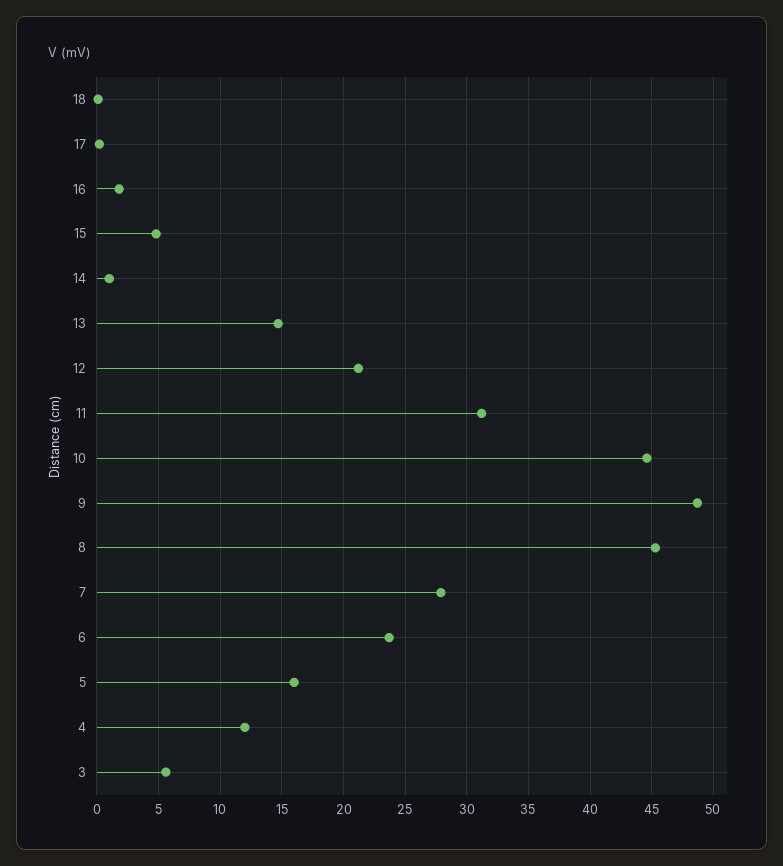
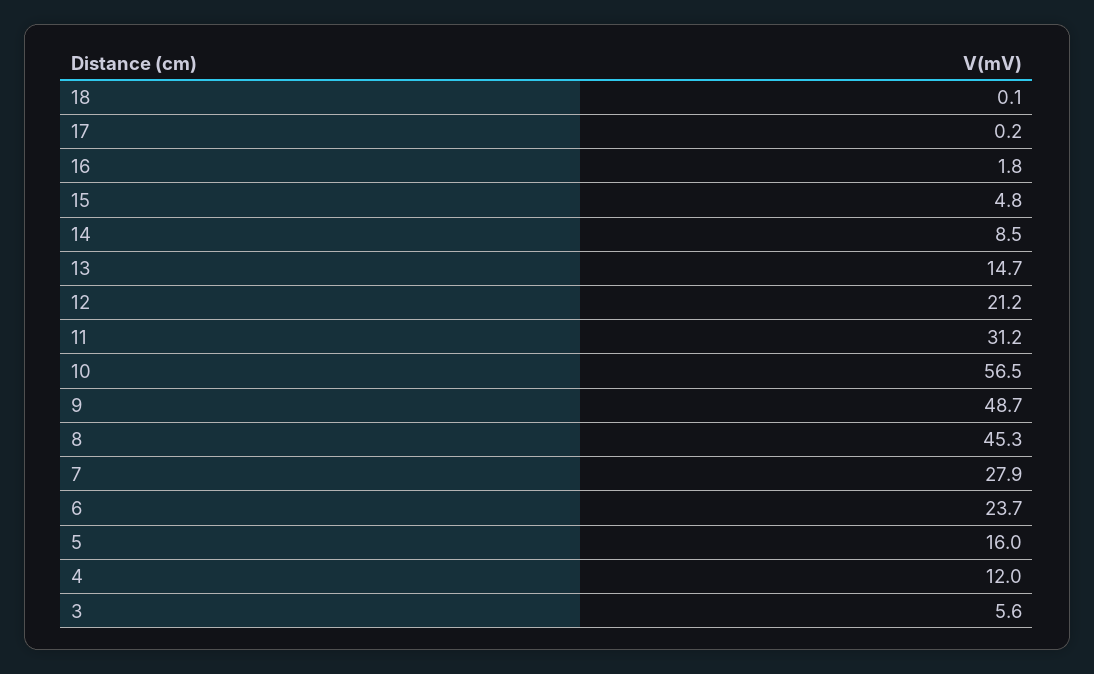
  {
    "18": 0.1,
    "17": 0.2,
    "16": 1.8,
    "15": 4.8,
-   "14": 1,
+   "14": 8.5,
    "13": 14.7,
    "12": 21.2,
    "11": 31.2,
-   "10": 44.5,
+   "10": 56.5,
    "9": 48.7,
    "8": 45.3,
    "7": 27.9,
    "6": 23.7,
    "5": 16,
    "4": 12,
    "3": 5.6
  }

